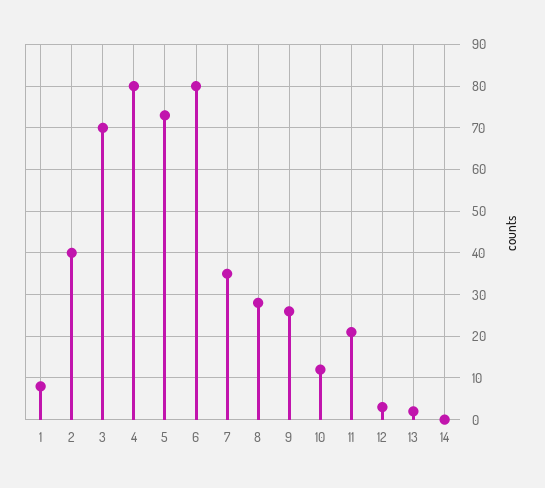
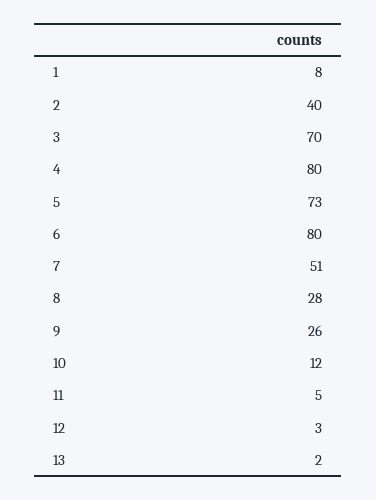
  {
    "1": 8,
    "2": 40,
    "3": 70,
    "4": 80,
    "5": 73,
    "6": 80,
-   "7": 35,
+   "7": 51,
    "8": 28,
    "9": 26,
    "10": 12,
-   "11": 20,
+   "11": 5,
    "12": 3,
-   "13": 2,
+   "13": 2
-   "14": 0
  }

